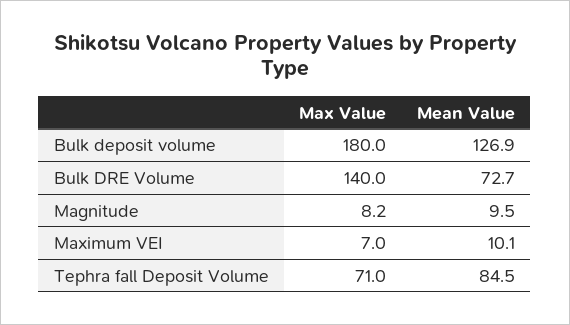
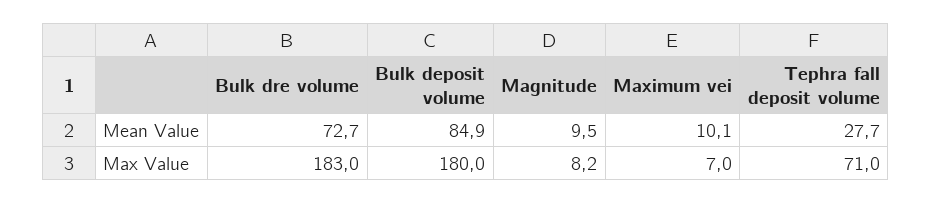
  {
    "Max Value": {
      "Bulk deposit volume": 180,
-     "Bulk DRE Volume": 140,
+     "Bulk DRE Volume": 183,
      "Magnitude": 8.2,
      "Maximum VEI": 7,
      "Tephra fall Deposit Volume": 71
    },
    "Mean Value": {
-     "Bulk deposit volume": 126.9,
+     "Bulk deposit volume": 84.9,
      "Bulk DRE Volume": 72.7,
      "Magnitude": 9.5,
      "Maximum VEI": 10.1,
-     "Tephra fall Deposit Volume": 84.5
+     "Tephra fall Deposit Volume": 27.7
    }
  }

